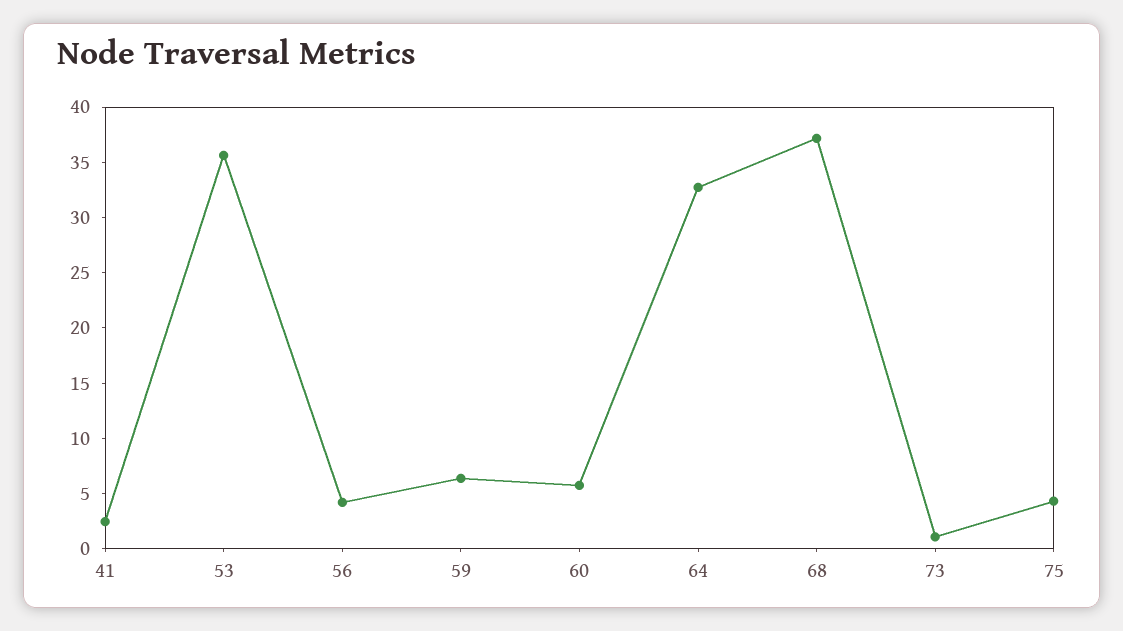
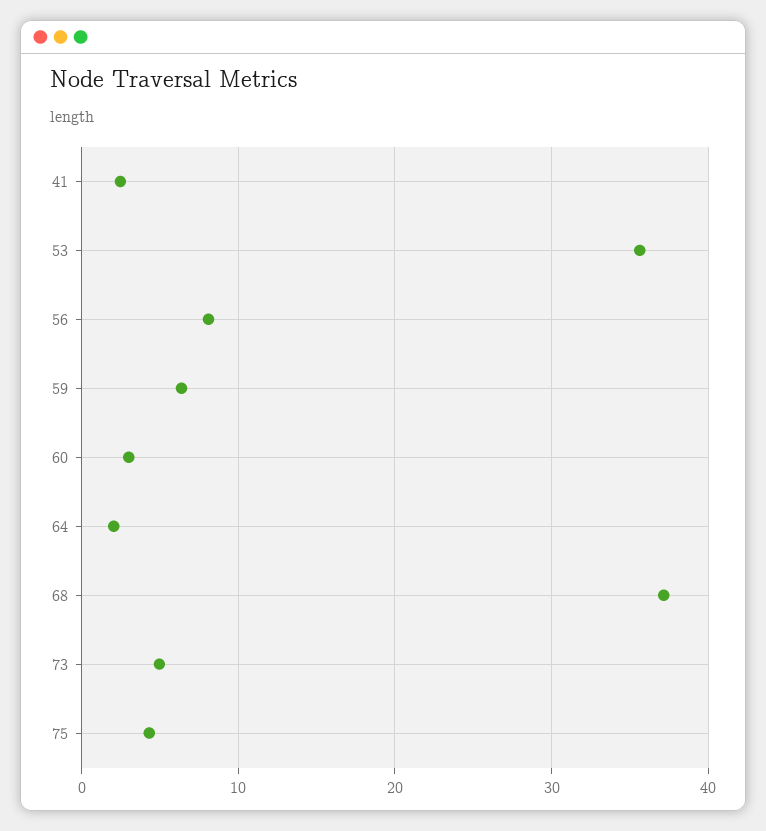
  {
    "41": 2,
    "53": 36,
-   "56": 4,
+   "56": 8,
    "59": 6,
-   "60": 6,
+   "60": 3,
-   "64": 33,
+   "64": 2,
    "68": 37,
-   "73": 1,
+   "73": 5,
    "75": 4
  }

